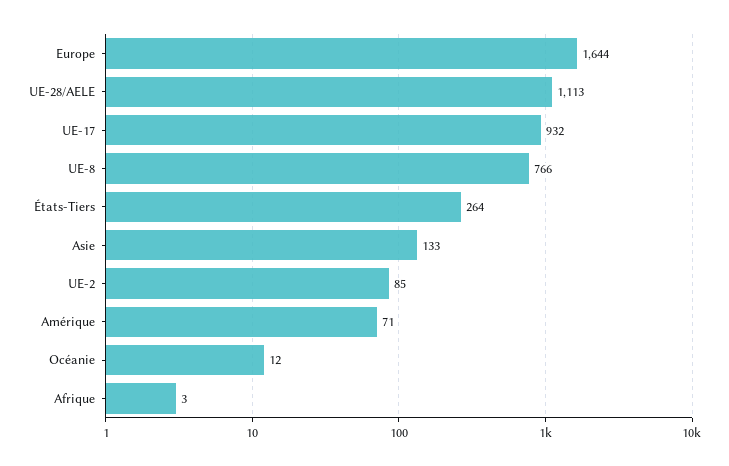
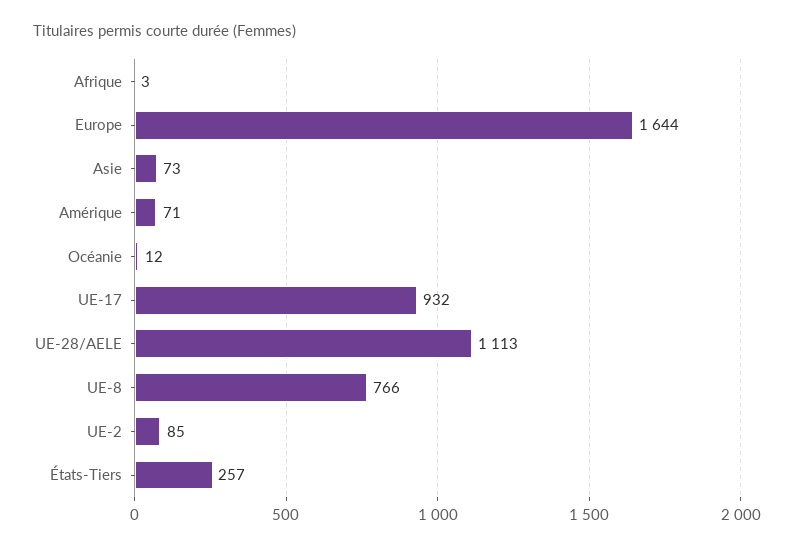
  {
    "Europe": 1644,
    "UE-28/AELE": 1113,
    "UE-17": 932,
    "UE-8": 766,
-   "États-Tiers": 264,
+   "États-Tiers": 257,
-   "Asie": 133,
+   "Asie": 73,
    "UE-2": 85,
    "Amérique": 71,
    "Océanie": 12,
    "Afrique": 3
  }

